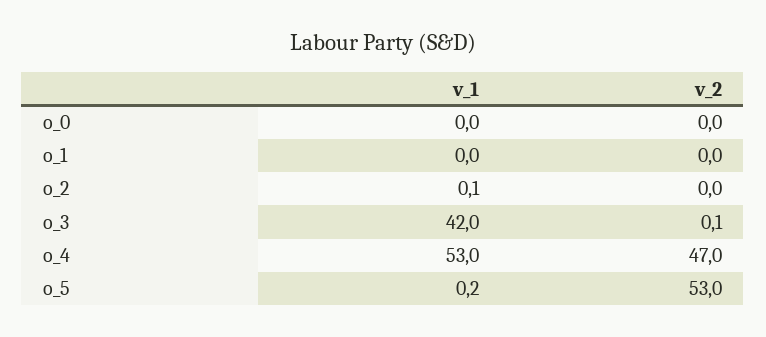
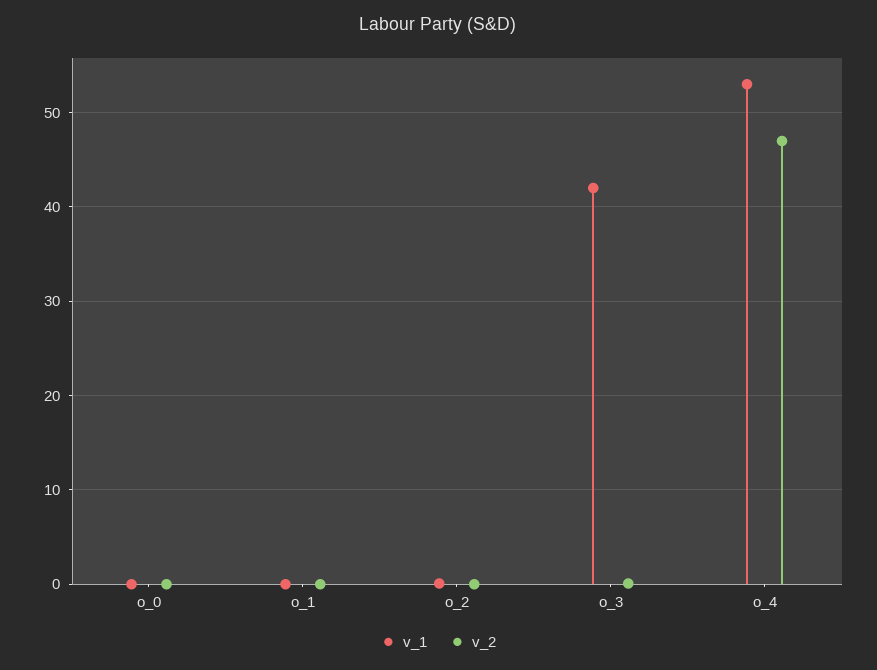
  {
    "v_1": {
      "o_0": 0,
      "o_1": 0,
      "o_2": 0.1,
      "o_3": 42,
-     "o_4": 53,
+     "o_4": 53
-     "o_5": 0.2
    },
    "v_2": {
      "o_0": 0,
      "o_1": 0,
      "o_2": 0,
      "o_3": 0.1,
-     "o_4": 47,
+     "o_4": 47
-     "o_5": 53
    }
  }

